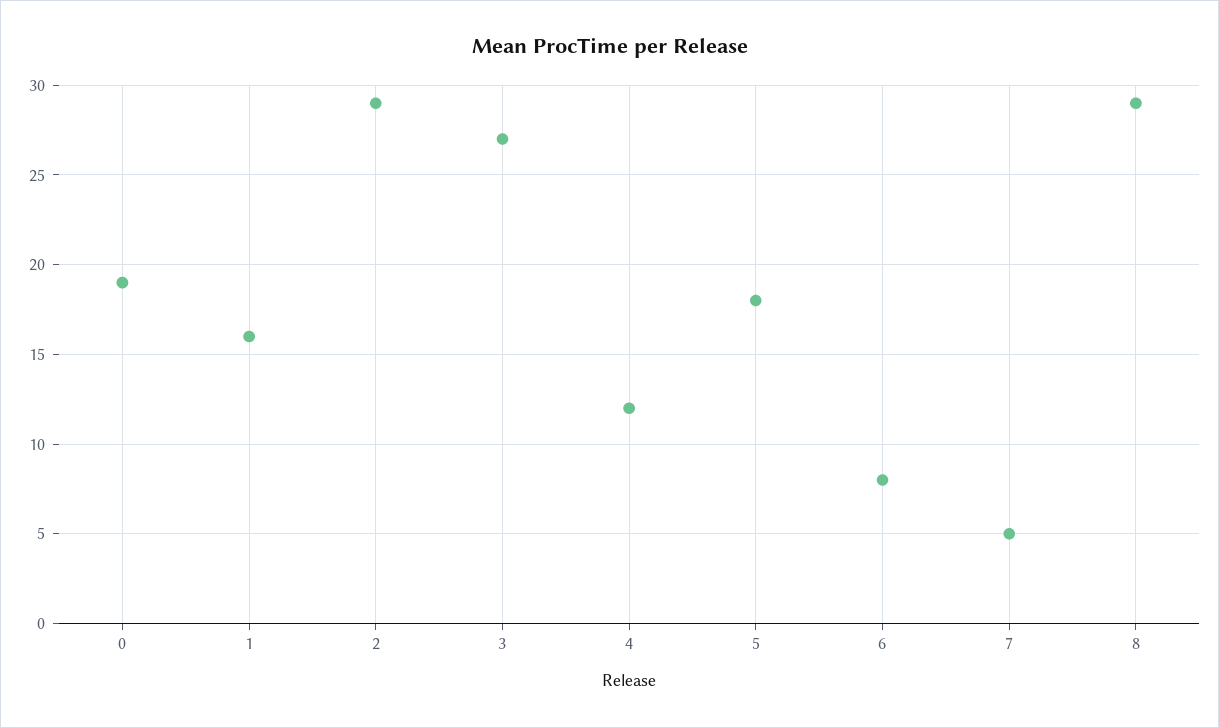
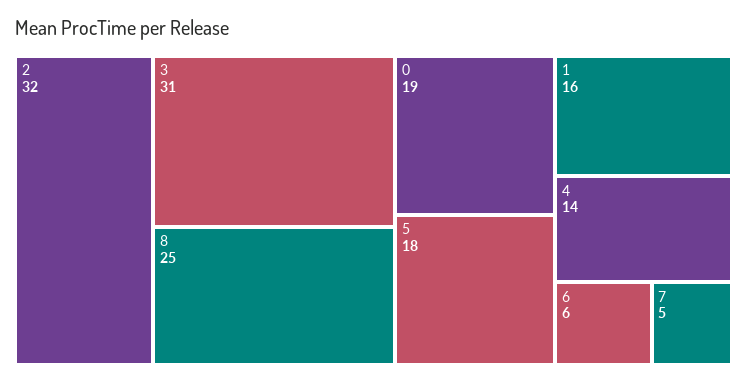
  {
    "0": 19,
    "1": 16,
-   "2": 29,
+   "2": 32,
-   "3": 27,
+   "3": 31,
-   "4": 12,
+   "4": 14,
    "5": 18,
-   "6": 8,
+   "6": 6,
    "7": 5,
-   "8": 29
+   "8": 25
  }

